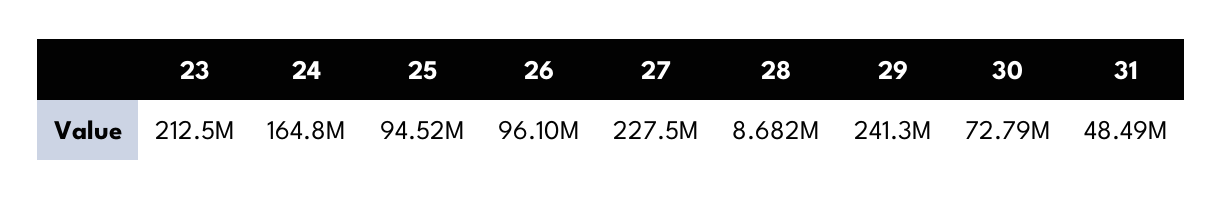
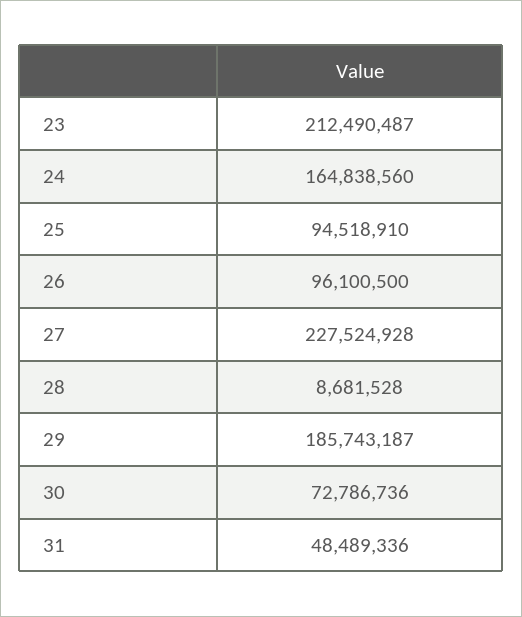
  {
    "23": 212490487,
    "24": 164838560,
    "25": 94518910,
    "26": 96100500,
    "27": 227524928,
    "28": 8681528,
-   "29": 241300000,
+   "29": 185743187,
    "30": 72786736,
    "31": 48489336
  }

